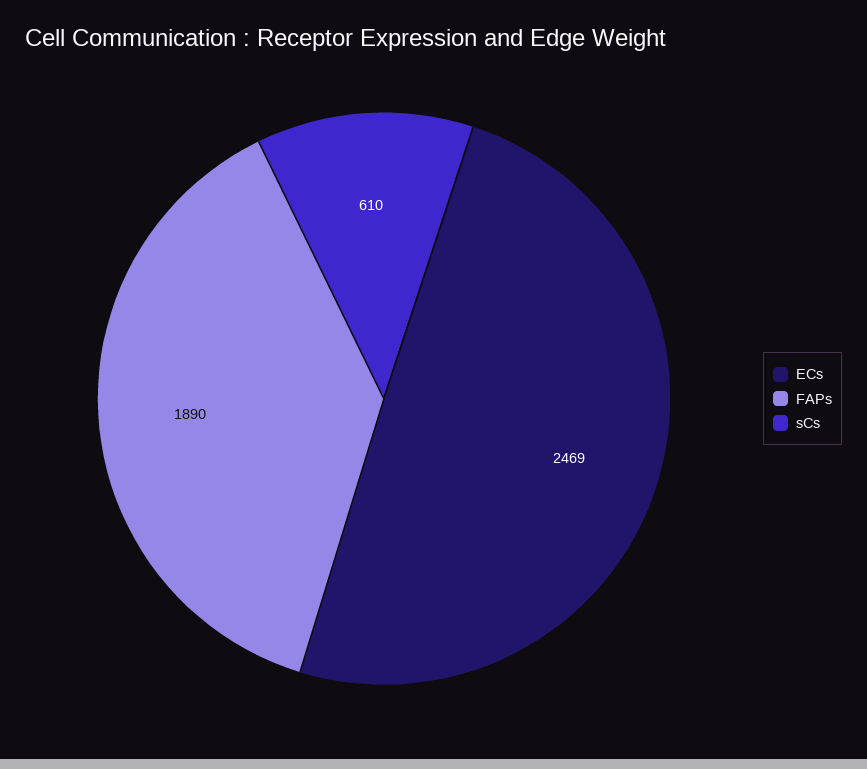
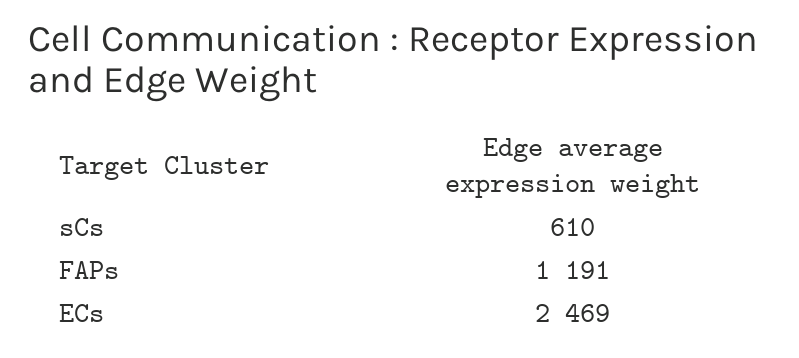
  {
    "ECs": 2469,
-   "FAPs": 1890,
+   "FAPs": 1191,
    "sCs": 610
  }

